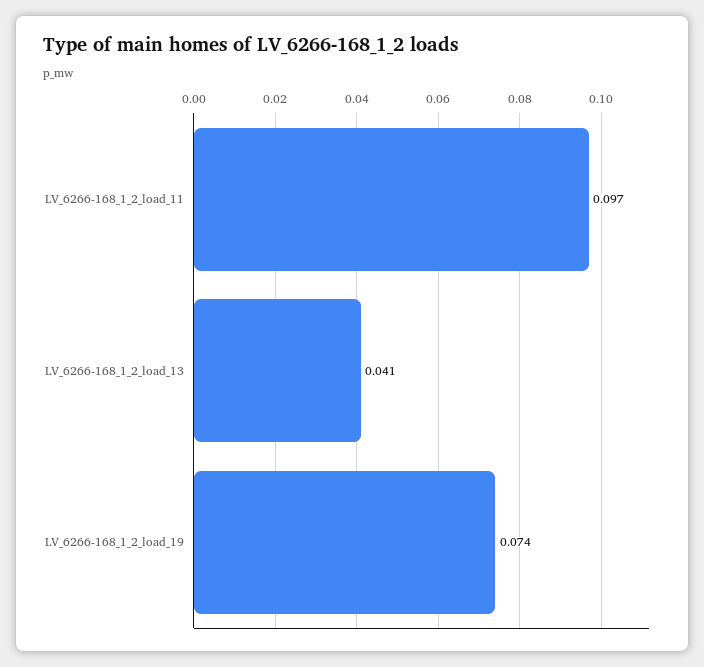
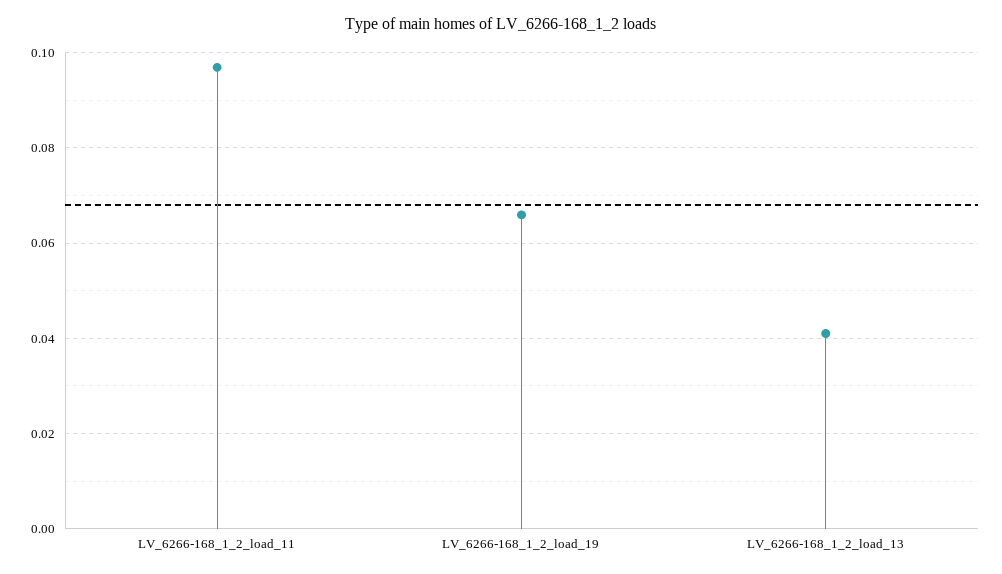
  {
    "LV_6266-168_1_2_load_11": 0.097,
    "LV_6266-168_1_2_load_13": 0.041,
-   "LV_6266-168_1_2_load_19": 0.074
+   "LV_6266-168_1_2_load_19": 0.066
  }

